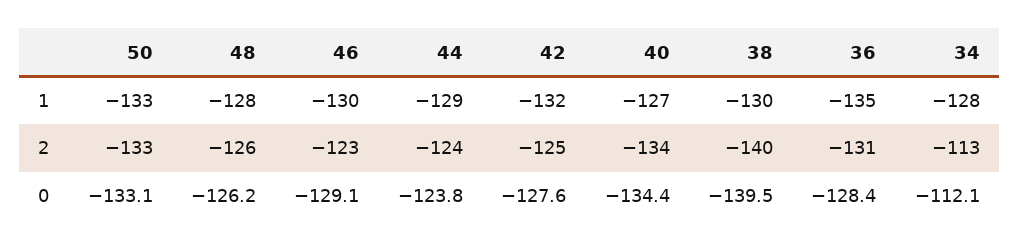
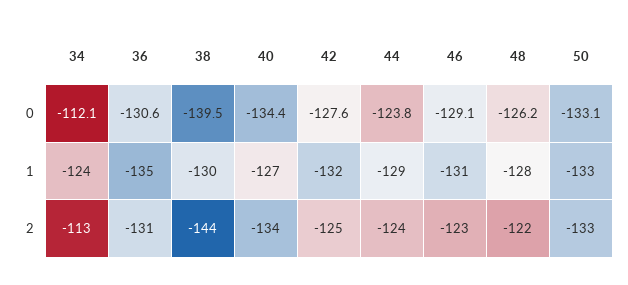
  {
    "50": {
      "1": -133,
      "2": -133,
      "0": -133.1
    },
    "48": {
      "1": -128,
-     "2": -126,
+     "2": -122,
      "0": -126.2
    },
    "46": {
-     "1": -130,
+     "1": -131,
      "2": -123,
      "0": -129.1
    },
    "44": {
      "1": -129,
      "2": -124,
      "0": -123.8
    },
    "42": {
      "1": -132,
      "2": -125,
      "0": -127.6
    },
    "40": {
      "1": -127,
      "2": -134,
      "0": -134.4
    },
    "38": {
      "1": -130,
-     "2": -140,
+     "2": -144,
      "0": -139.5
    },
    "36": {
      "1": -135,
      "2": -131,
-     "0": -128.4
+     "0": -130.6
    },
    "34": {
-     "1": -128,
+     "1": -124,
      "2": -113,
      "0": -112.1
    }
  }

